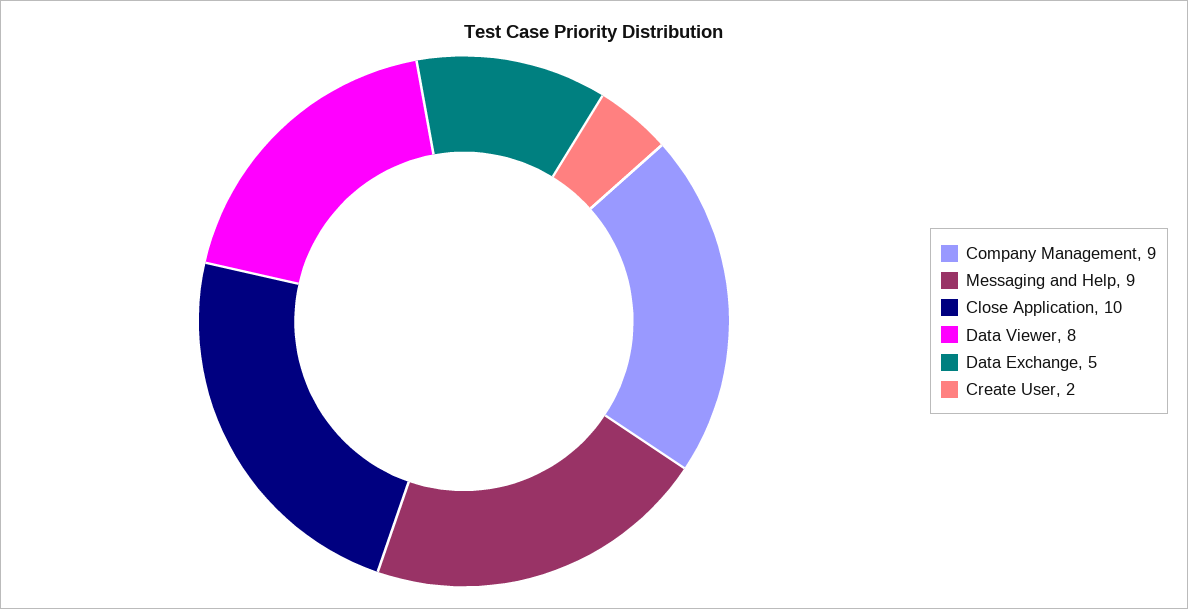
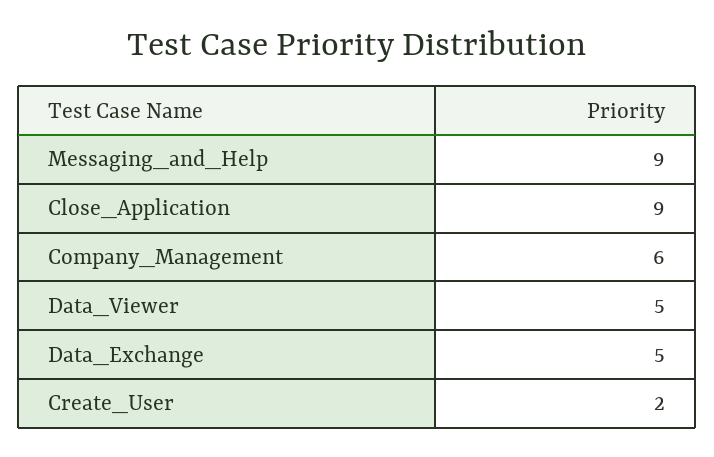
  {
-   "Company Management": 9,
+   "Company Management": 6,
    "Messaging and Help": 9,
-   "Close Application": 10,
+   "Close Application": 9,
-   "Data Viewer": 8,
+   "Data Viewer": 5,
    "Data Exchange": 5,
    "Create User": 2
  }

